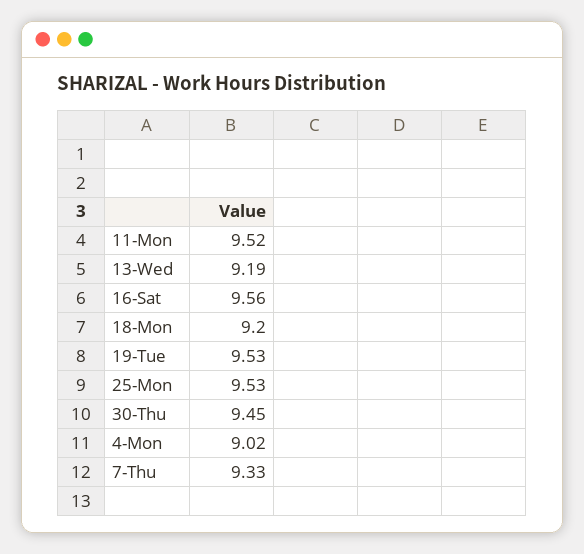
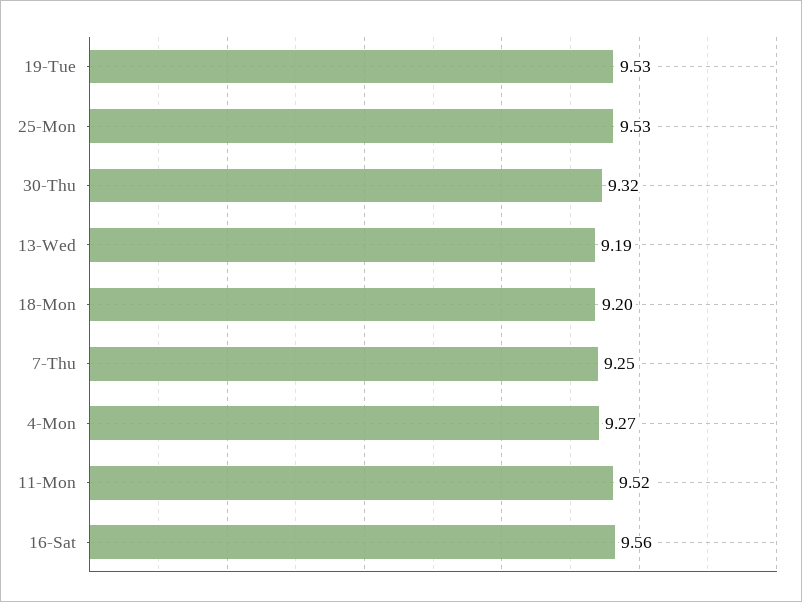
  {
    "11-Mon": 9.52,
    "13-Wed": 9.19,
    "16-Sat": 9.56,
    "18-Mon": 9.2,
    "19-Tue": 9.53,
    "25-Mon": 9.53,
-   "30-Thu": 9.45,
+   "30-Thu": 9.32,
-   "4-Mon": 9.02,
+   "4-Mon": 9.27,
-   "7-Thu": 9.33
+   "7-Thu": 9.25
  }

